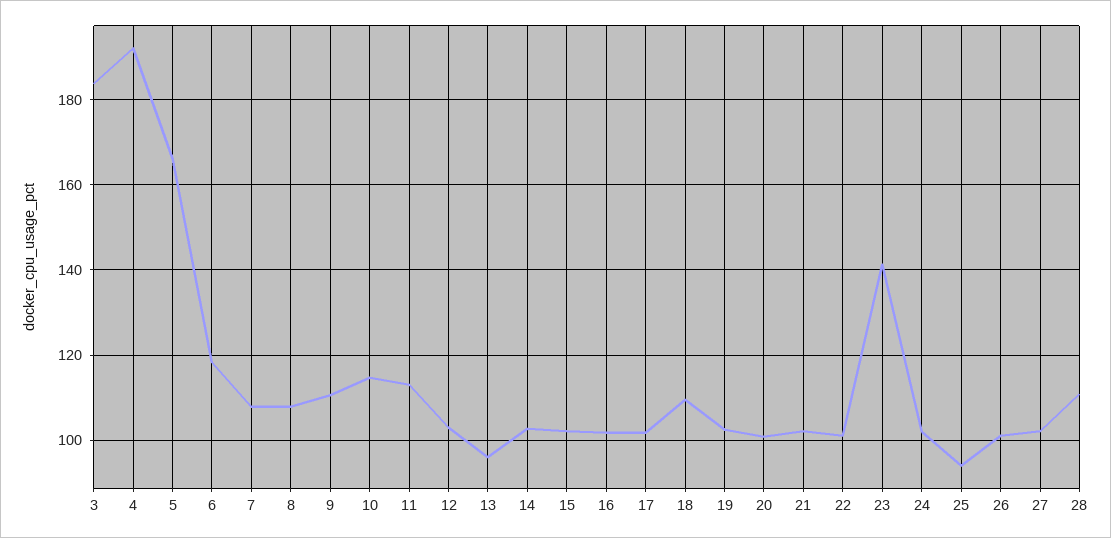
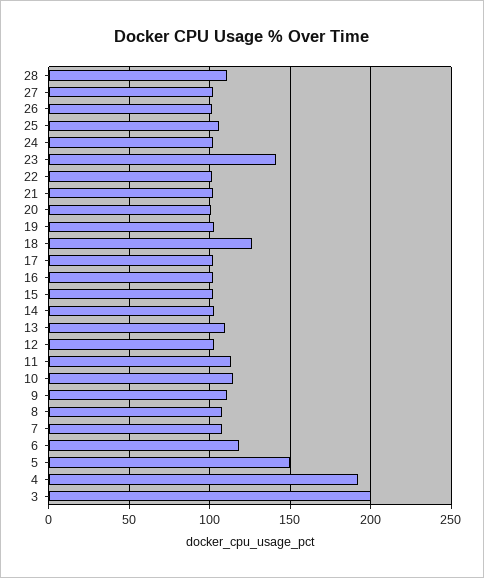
  {
-   "3": 184,
+   "3": 200,
    "4": 192,
-   "5": 166,
+   "5": 150,
    "6": 118,
    "7": 108,
    "8": 108,
    "9": 110,
    "10": 114,
    "11": 114,
    "12": 102,
-   "13": 96,
+   "13": 110,
    "14": 102,
    "15": 102,
    "16": 102,
    "17": 102,
-   "18": 110,
+   "18": 125,
    "19": 102,
    "20": 100,
    "21": 102,
    "22": 102,
    "23": 142,
    "24": 102,
-   "25": 94,
+   "25": 105,
    "26": 102,
    "27": 102,
    "28": 110
  }

